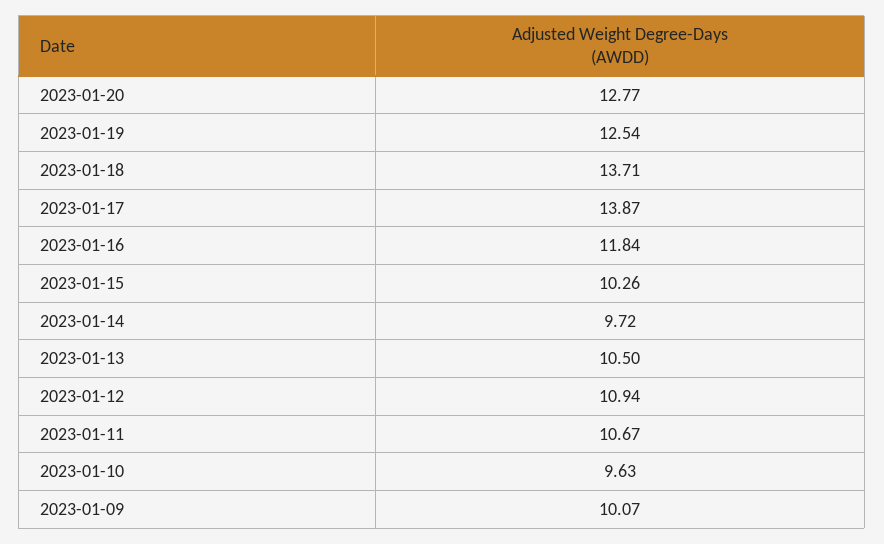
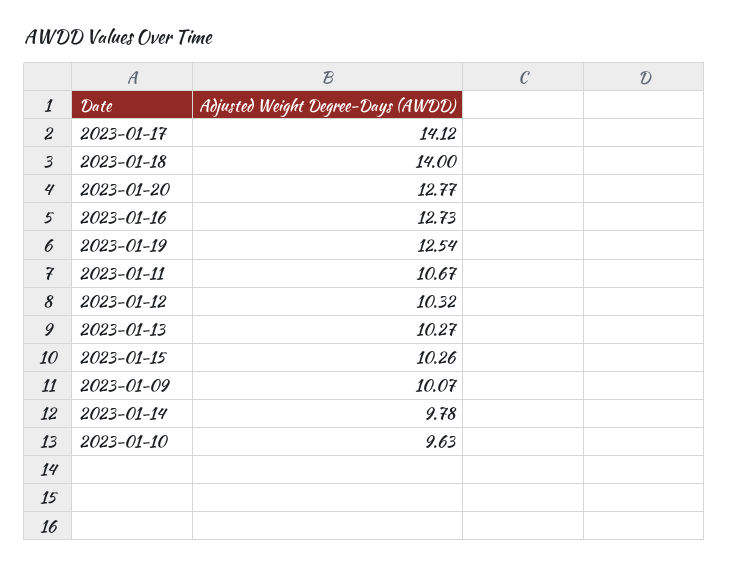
  {
    "2023-01-20": 12.77,
    "2023-01-19": 12.54,
-   "2023-01-18": 13.71,
+   "2023-01-18": 14,
-   "2023-01-17": 13.87,
+   "2023-01-17": 14.12,
-   "2023-01-16": 11.84,
+   "2023-01-16": 12.73,
    "2023-01-15": 10.26,
-   "2023-01-14": 9.72,
+   "2023-01-14": 9.78,
-   "2023-01-13": 10.5,
+   "2023-01-13": 10.27,
-   "2023-01-12": 10.94,
+   "2023-01-12": 10.32,
    "2023-01-11": 10.67,
    "2023-01-10": 9.63,
    "2023-01-09": 10.07
  }

